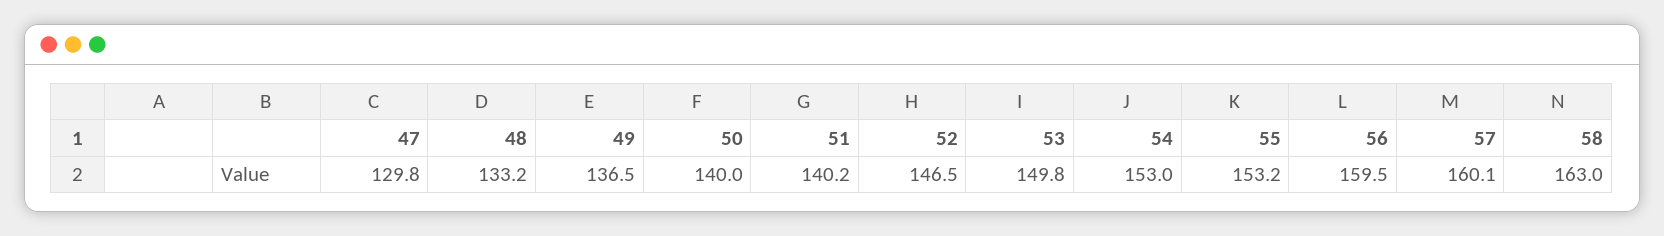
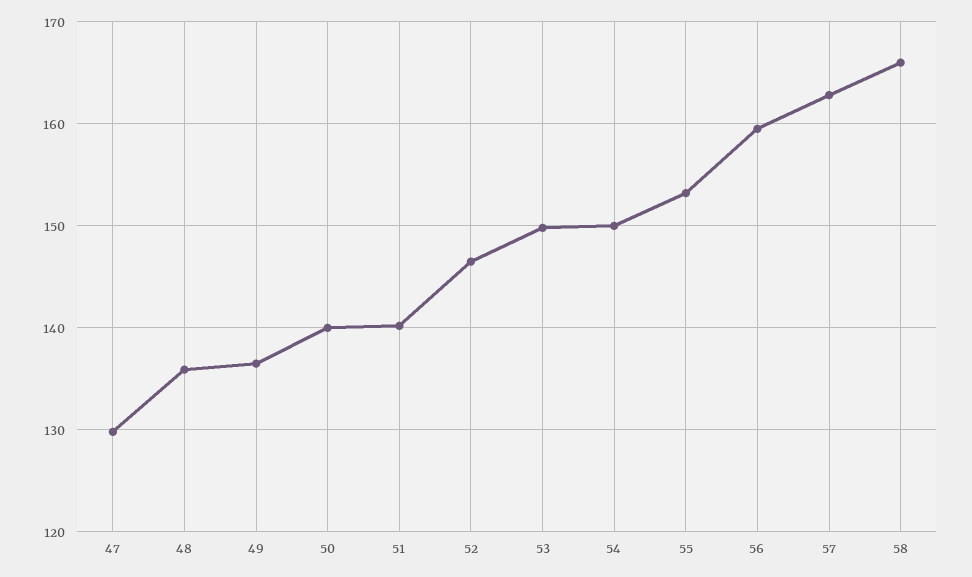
  {
    "47": 129.8,
-   "48": 133.2,
+   "48": 136,
    "49": 136.5,
    "50": 140,
    "51": 140.2,
    "52": 146.5,
    "53": 149.8,
-   "54": 153,
+   "54": 150,
    "55": 153.2,
    "56": 159.5,
-   "57": 160.1,
+   "57": 163,
-   "58": 163
+   "58": 166
  }

